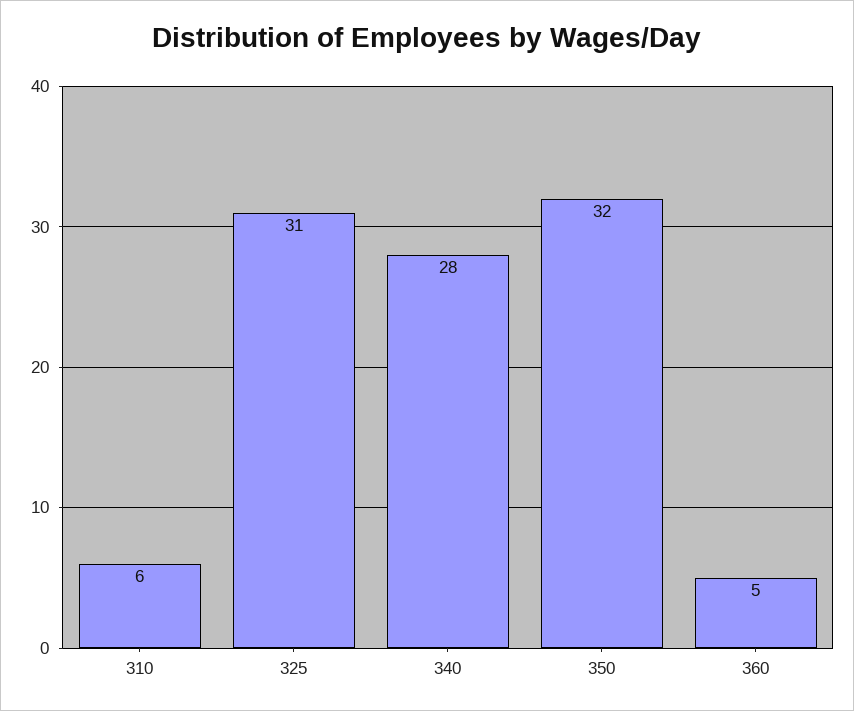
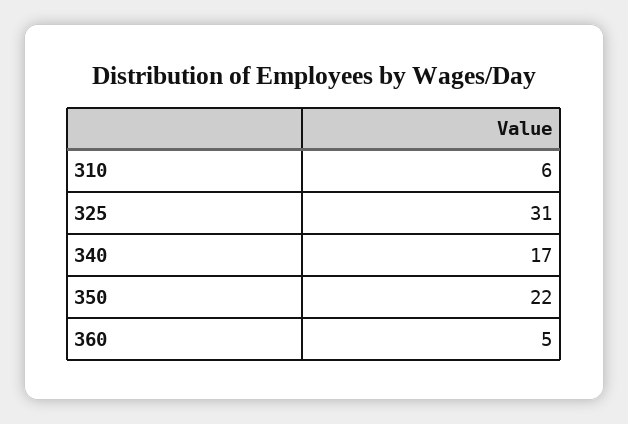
  {
    "310": 6,
    "325": 31,
-   "340": 28,
+   "340": 17,
-   "350": 32,
+   "350": 22,
    "360": 5
  }

